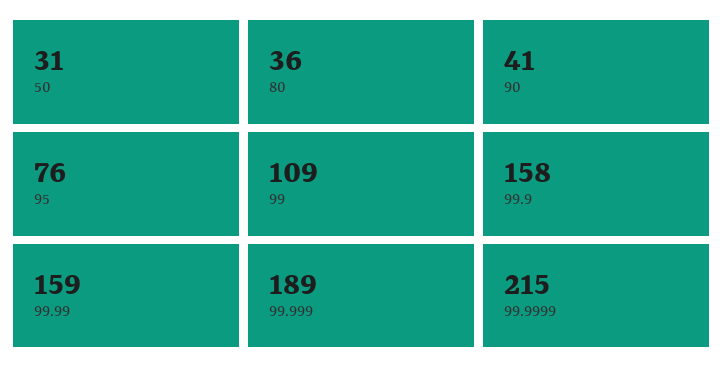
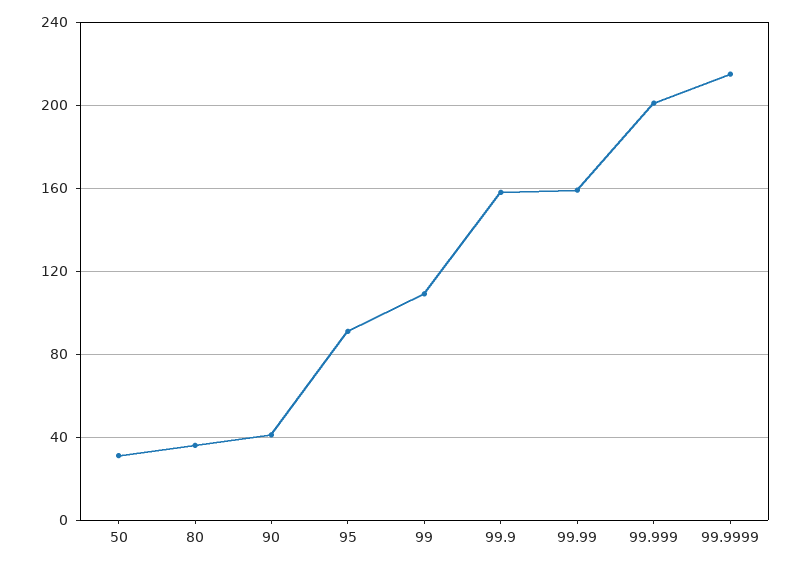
  {
    "50": 31,
    "80": 36,
    "90": 41,
-   "95": 76,
+   "95": 90,
    "99": 109,
    "99.9": 158,
    "99.99": 159,
-   "99.999": 189,
+   "99.999": 200,
    "99.9999": 215
  }

